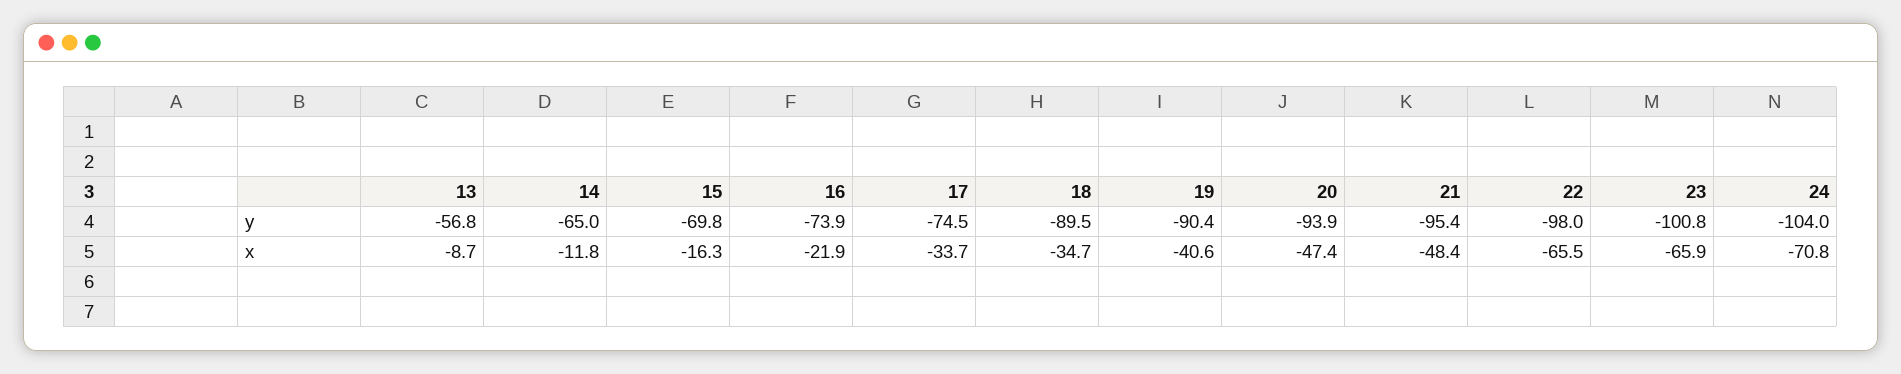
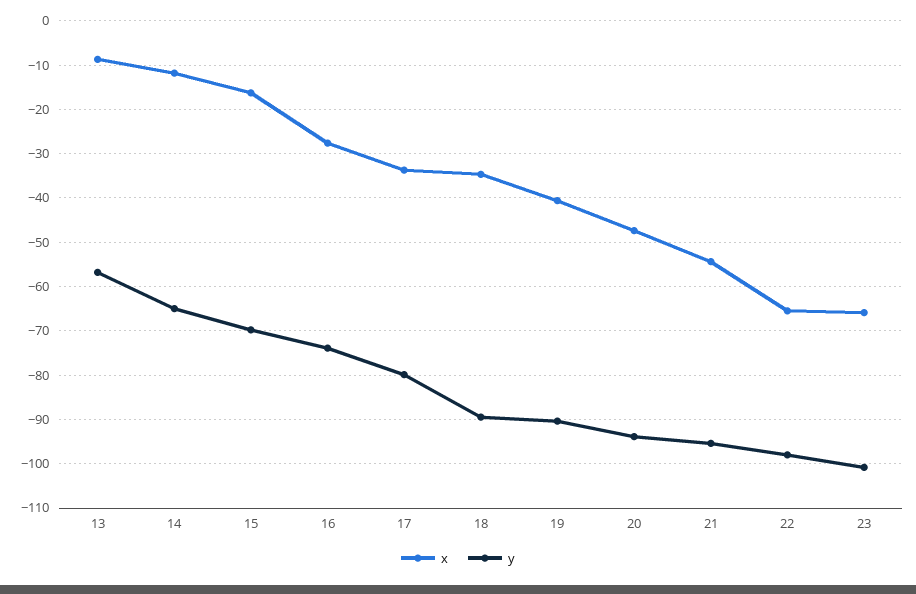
  {
    "y": {
      "13": -56.8,
      "14": -65,
      "15": -69.8,
      "16": -73.9,
-     "17": -74.5,
+     "17": -80,
      "18": -89.5,
      "19": -90.4,
      "20": -93.9,
      "21": -95.4,
      "22": -98,
-     "23": -100.8,
+     "23": -100.8
-     "24": -104
    },
    "x": {
      "13": -8.7,
      "14": -11.8,
      "15": -16.3,
-     "16": -21.9,
+     "16": -28,
      "17": -33.7,
      "18": -34.7,
      "19": -40.6,
      "20": -47.4,
-     "21": -48.4,
+     "21": -54,
      "22": -65.5,
-     "23": -65.9,
+     "23": -65.9
-     "24": -70.8
    }
  }

